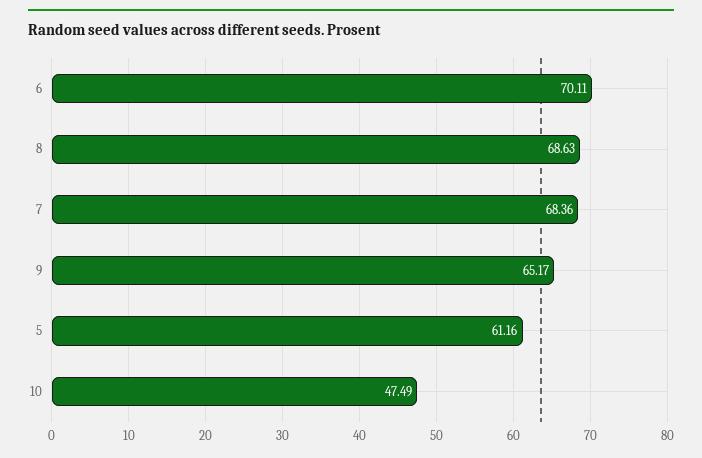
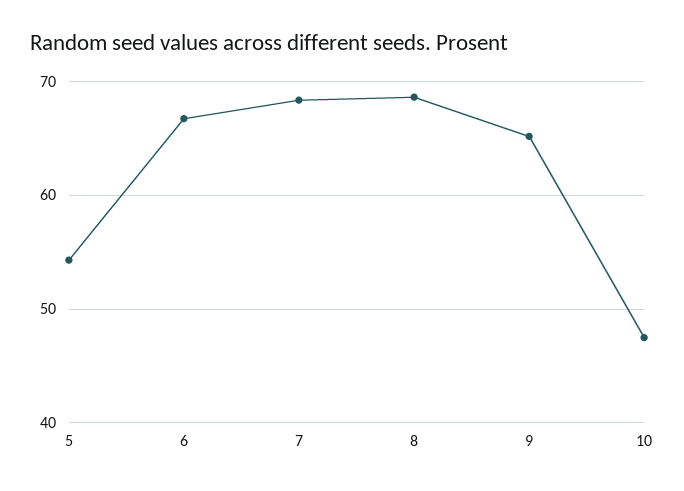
  {
-   "6": 70.11,
+   "6": 67,
    "8": 68.63,
    "7": 68.36,
    "9": 65.17,
-   "5": 61.16,
+   "5": 54,
    "10": 47.49
  }

